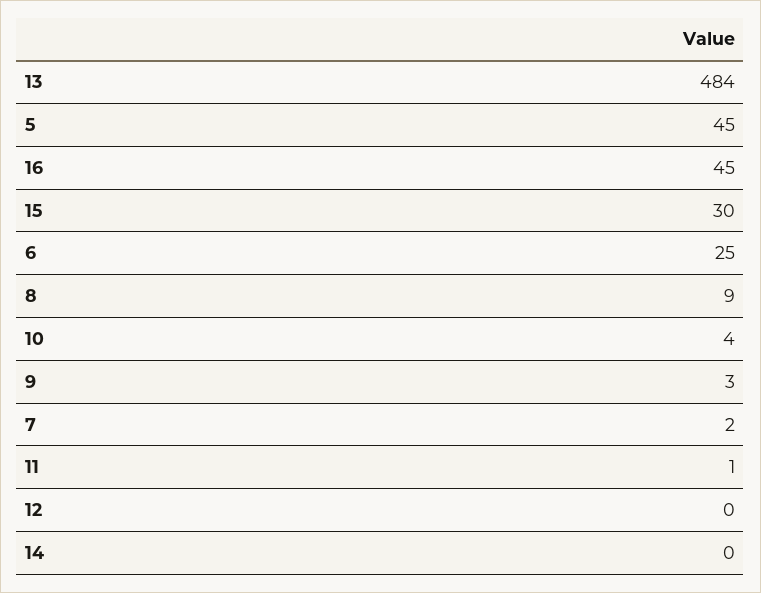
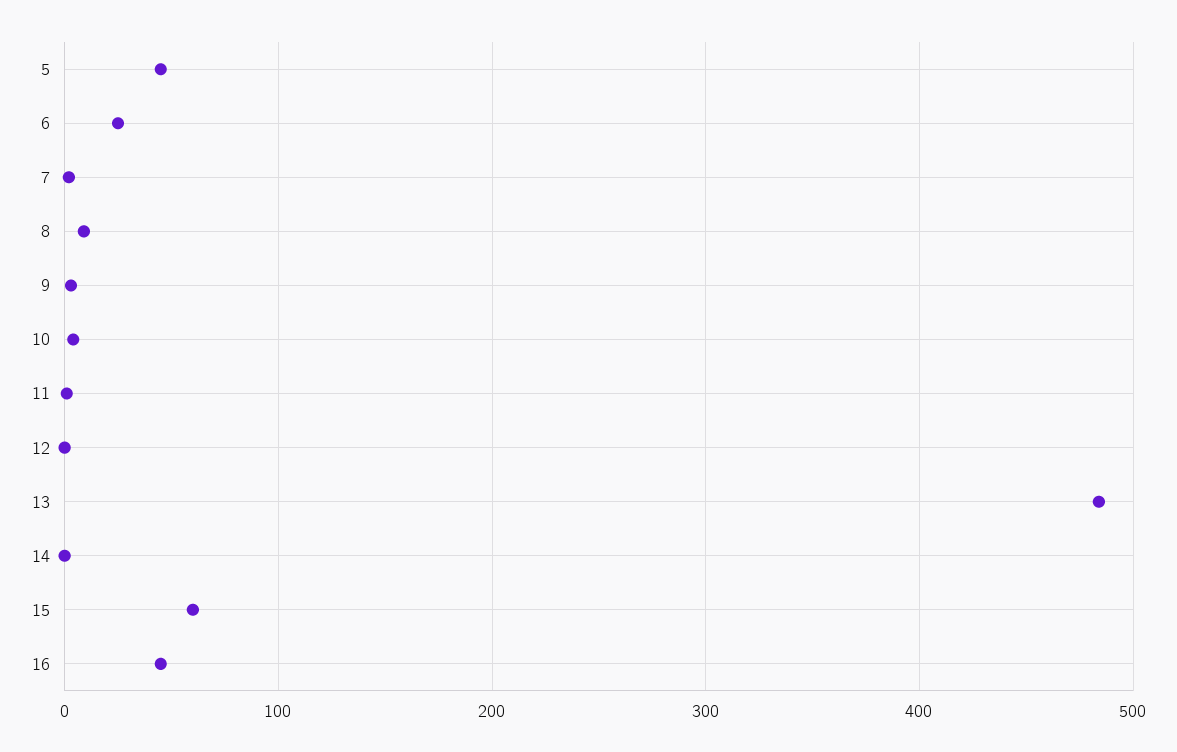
  {
    "13": 484,
    "5": 45,
    "16": 45,
-   "15": 30,
+   "15": 60,
    "6": 25,
    "8": 9,
    "10": 4,
    "9": 3,
    "7": 2,
    "11": 1,
    "12": 0,
    "14": 0
  }

